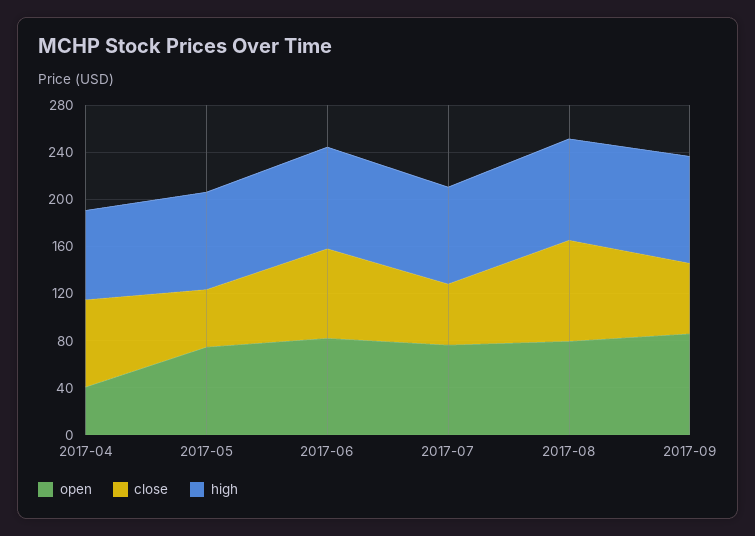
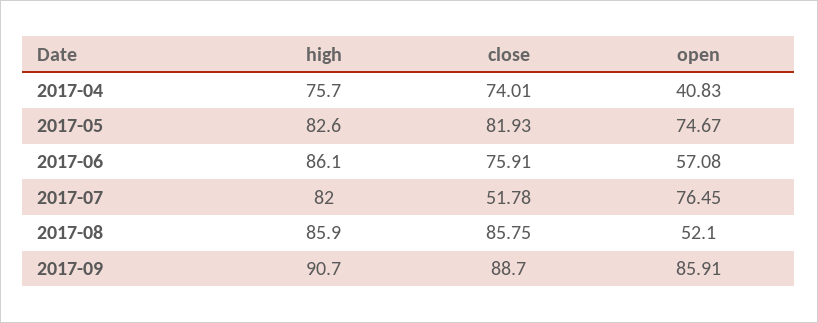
  {
    "open": {
      "2017-04": 40.83,
      "2017-05": 74.67,
-     "2017-06": 80,
+     "2017-06": 57.08,
      "2017-07": 76.45,
-     "2017-08": 80,
+     "2017-08": 52.1,
      "2017-09": 85.91
    },
    "close": {
      "2017-04": 74.01,
-     "2017-05": 50,
+     "2017-05": 81.93,
      "2017-06": 75.91,
      "2017-07": 51.78,
      "2017-08": 85.75,
-     "2017-09": 60
+     "2017-09": 88.7
    },
    "high": {
      "2017-04": 75.7,
      "2017-05": 82.6,
      "2017-06": 86.1,
      "2017-07": 82,
      "2017-08": 85.9,
      "2017-09": 90.7
    }
  }

